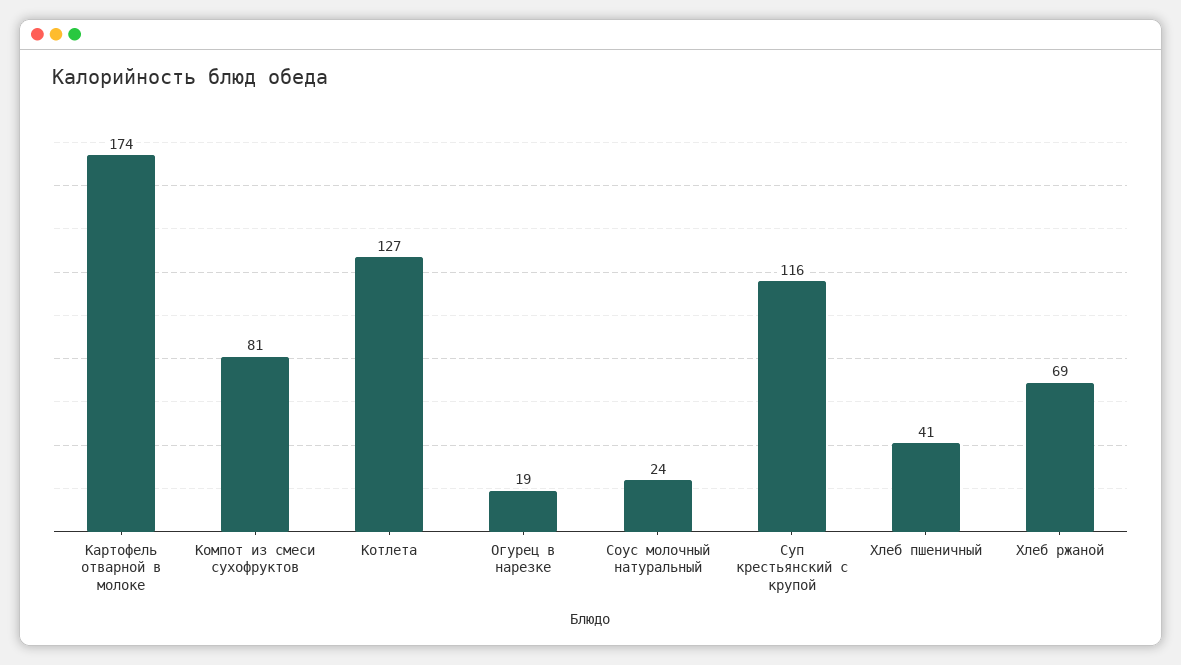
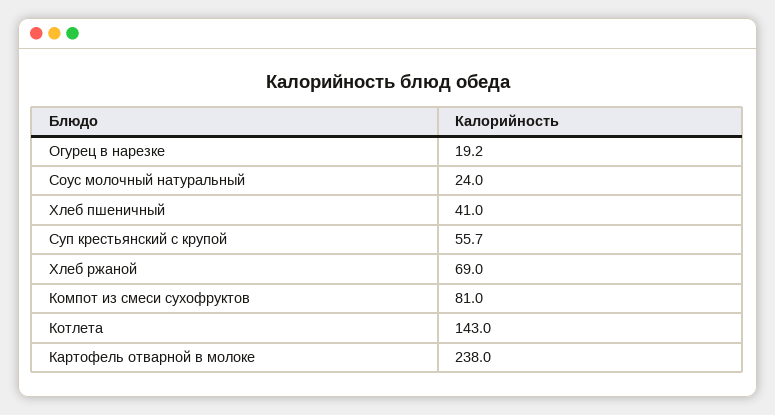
  {
-   "Картофель отварной в молоке": 174,
+   "Картофель отварной в молоке": 238,
    "Компот из смеси сухофруктов": 81,
-   "Котлета": 127,
+   "Котлета": 143,
    "Огурец в нарезке": 19.2,
    "Соус молочный натуральный": 24,
-   "Суп крестьянский с крупой": 116,
+   "Суп крестьянский с крупой": 55.7,
    "Хлеб пшеничный": 41,
    "Хлеб ржаной": 69
  }

